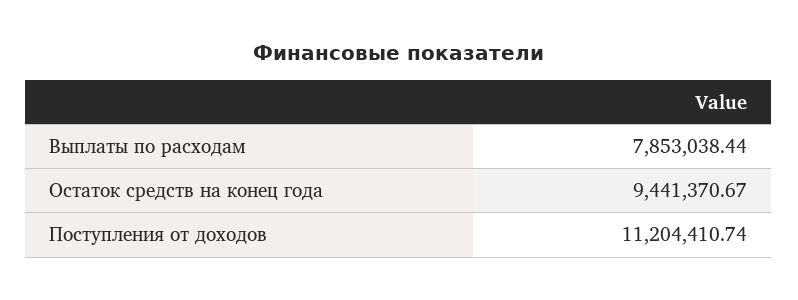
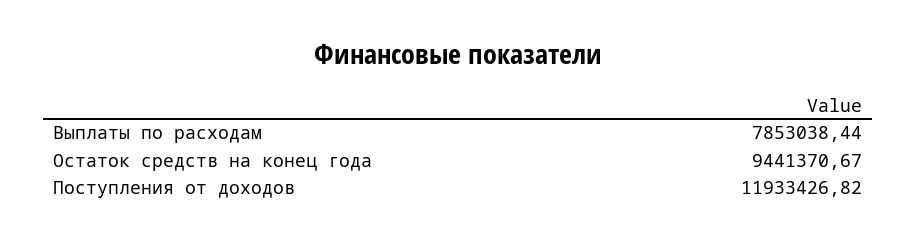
  {
    "Выплаты по расходам": 7853038.44,
    "Остаток средств на конец года": 9441370.67,
-   "Поступления от доходов": 11204410.74
+   "Поступления от доходов": 11933426.82
  }

